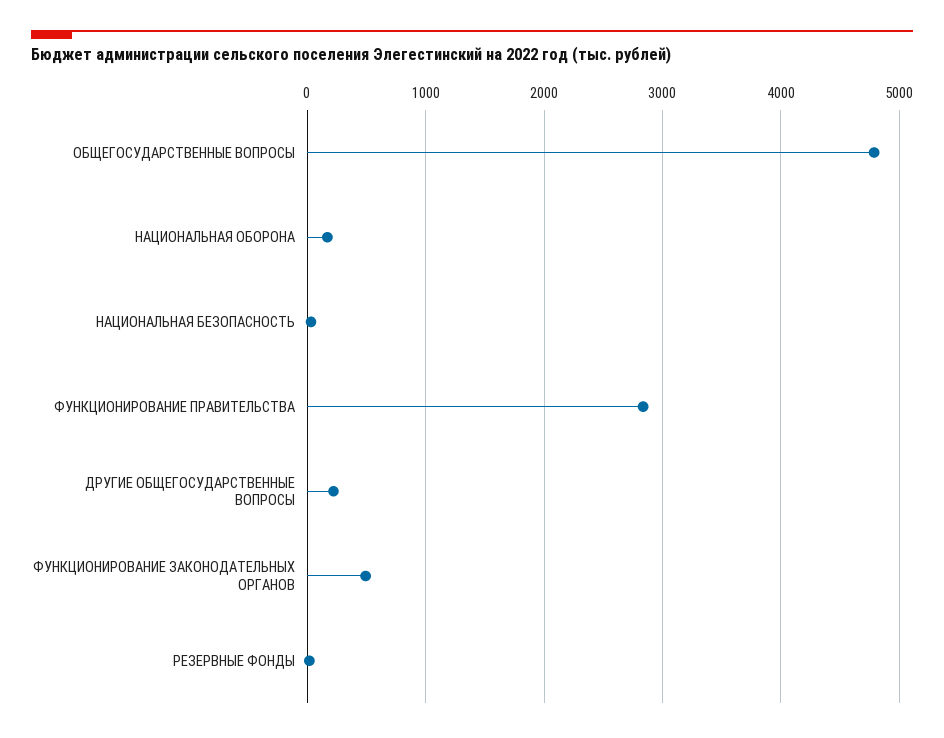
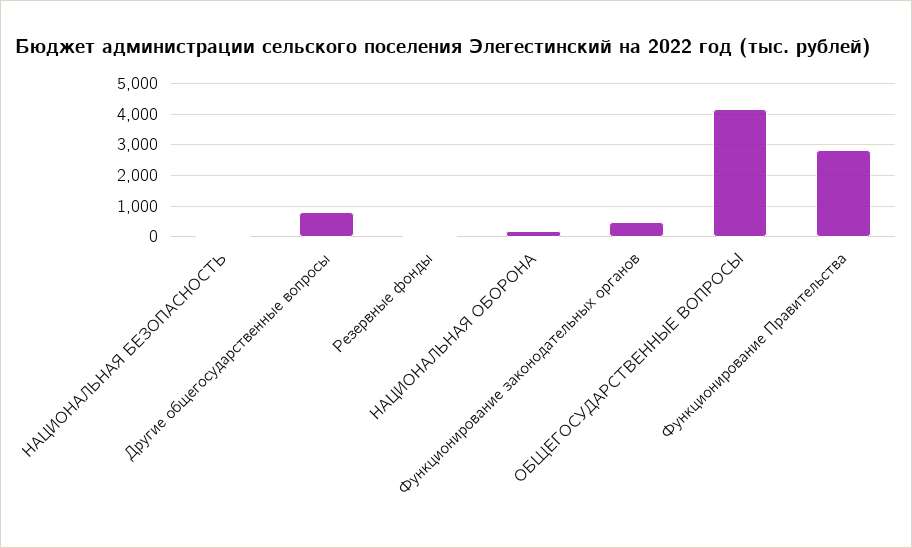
  {
-   "ОБЩЕГОСУДАРСТВЕННЫЕ ВОПРОСЫ": 4800,
+   "ОБЩЕГОСУДАРСТВЕННЫЕ ВОПРОСЫ": 4200,
    "НАЦИОНАЛЬНАЯ ОБОРОНА": 200,
    "НАЦИОНАЛЬНАЯ БЕЗОПАСНОСТЬ": 0,
    "ФУНКЦИОНИРОВАНИЕ ПРАВИТЕЛЬСТВА": 2800,
-   "ДРУГИЕ ОБЩЕГОСУДАРСТВЕННЫЕ ВОПРОСЫ": 200,
+   "ДРУГИЕ ОБЩЕГОСУДАРСТВЕННЫЕ ВОПРОСЫ": 800,
    "ФУНКЦИОНИРОВАНИЕ ЗАКОНОДАТЕЛЬНЫХ ОРГАНОВ": 500,
    "РЕЗЕРВНЫЕ ФОНДЫ": 0
  }

